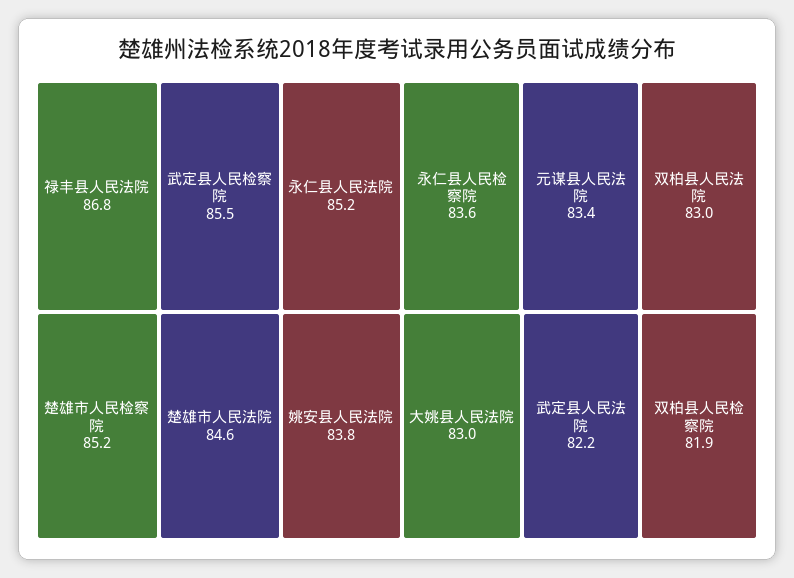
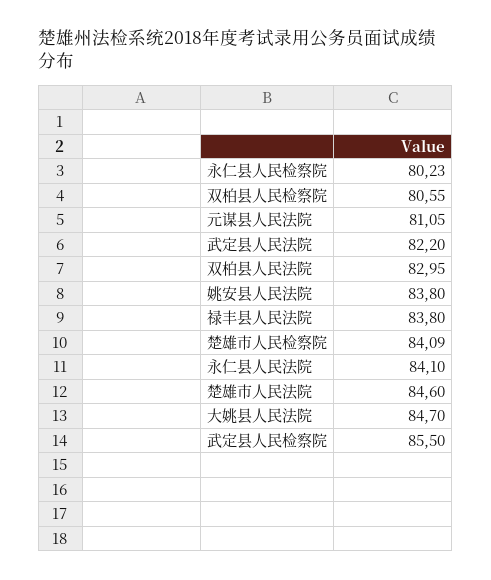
  {
-   "禄丰县人民法院": 86.8,
+   "禄丰县人民法院": 83.8,
    "武定县人民检察院": 85.5,
-   "永仁县人民法院": 85.2,
+   "永仁县人民法院": 84.1,
-   "楚雄市人民检察院": 85.2,
+   "楚雄市人民检察院": 84.09,
    "楚雄市人民法院": 84.6,
    "姚安县人民法院": 83.8,
-   "永仁县人民检察院": 83.6,
+   "永仁县人民检察院": 80.23,
-   "元谋县人民法院": 83.4,
+   "元谋县人民法院": 81.05,
    "双柏县人民法院": 82.95,
-   "大姚县人民法院": 83,
+   "大姚县人民法院": 84.7,
    "武定县人民法院": 82.2,
-   "双柏县人民检察院": 81.9
+   "双柏县人民检察院": 80.55
  }

